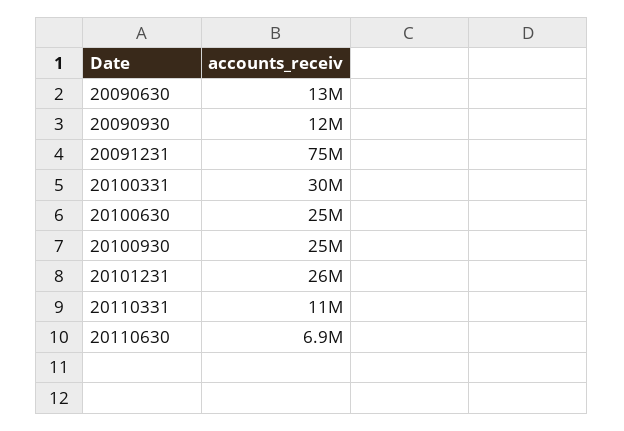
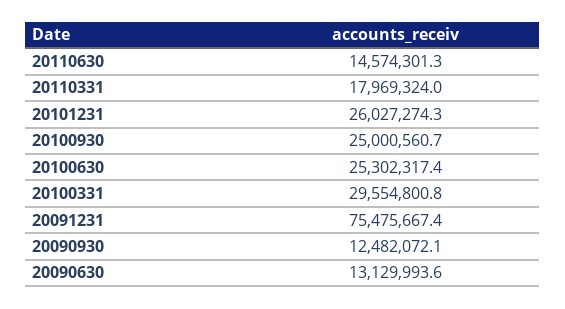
  {
    "20090630": 13129993.6,
    "20090930": 12482072.1,
    "20091231": 75475667.4,
    "20100331": 29554800.8,
    "20100630": 25302317.4,
    "20100930": 25000560.7,
    "20101231": 26027274.3,
-   "20110331": 11000000,
+   "20110331": 17969324,
-   "20110630": 6900000
+   "20110630": 14574301.3
  }

